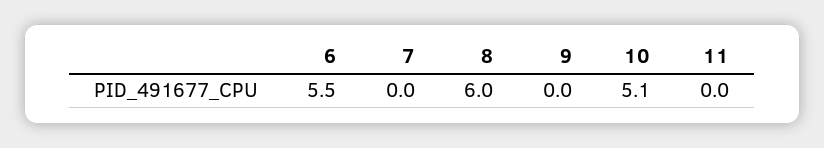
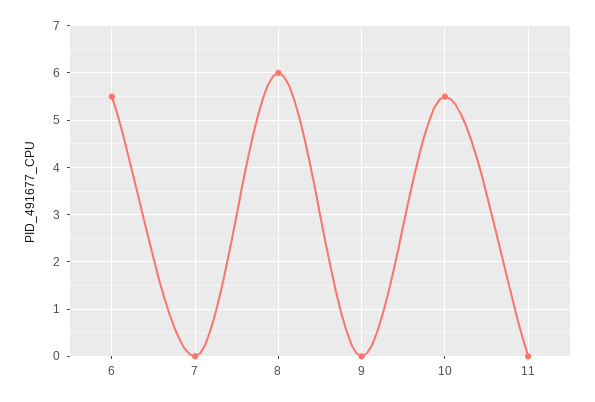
  {
    "6": 5.5,
    "7": 0,
    "8": 6,
    "9": 0,
-   "10": 5.1,
+   "10": 5.5,
    "11": 0
  }

